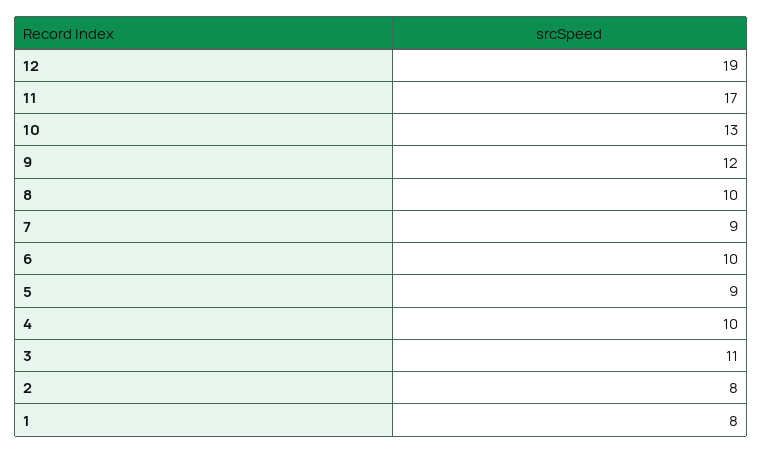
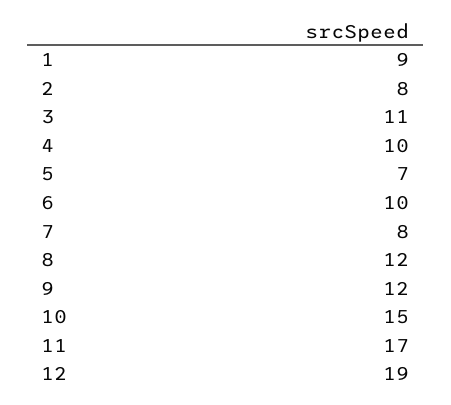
  {
    "12": 19,
    "11": 17,
-   "10": 13,
+   "10": 15,
    "9": 12,
-   "8": 10,
+   "8": 12,
-   "7": 9,
+   "7": 8,
    "6": 10,
-   "5": 9,
+   "5": 7,
    "4": 10,
    "3": 11,
    "2": 8,
-   "1": 8
+   "1": 9
  }

